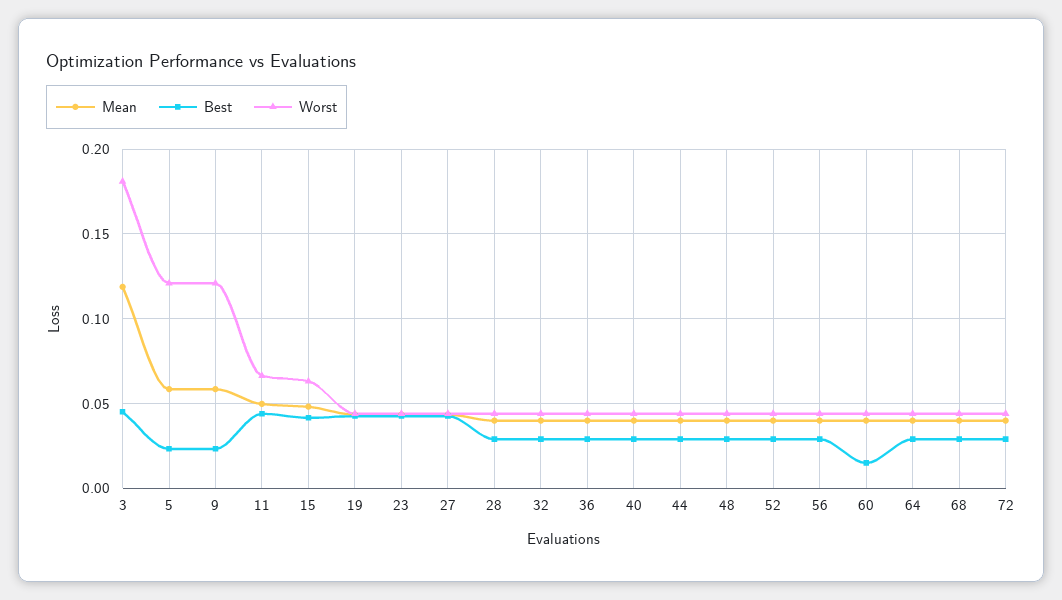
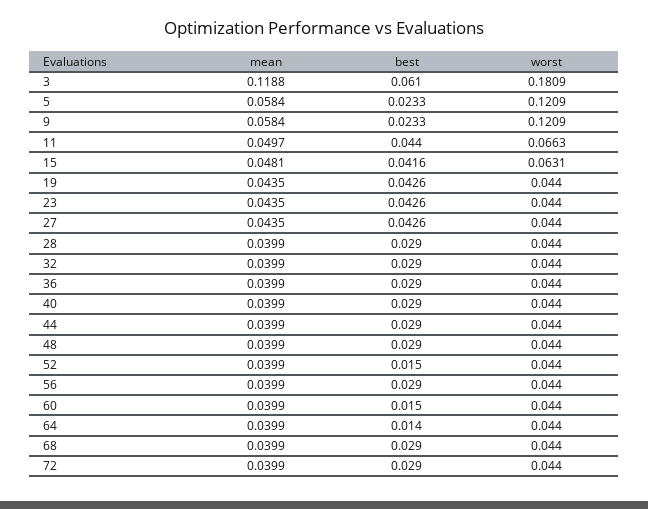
  {
    "Mean": {
      "3": 0.1188,
      "5": 0.0584,
      "9": 0.0584,
      "11": 0.0497,
      "15": 0.0481,
      "19": 0.0435,
      "23": 0.0435,
      "27": 0.0435,
      "28": 0.0399,
      "32": 0.0399,
      "36": 0.0399,
      "40": 0.0399,
      "44": 0.0399,
      "48": 0.0399,
      "52": 0.0399,
      "56": 0.0399,
      "60": 0.0399,
      "64": 0.0399,
      "68": 0.0399,
      "72": 0.0399
    },
    "Best": {
-     "3": 0.045,
+     "3": 0.061,
      "5": 0.0233,
      "9": 0.0233,
      "11": 0.044,
      "15": 0.0416,
      "19": 0.0426,
      "23": 0.0426,
      "27": 0.0426,
      "28": 0.029,
      "32": 0.029,
      "36": 0.029,
      "40": 0.029,
      "44": 0.029,
      "48": 0.029,
-     "52": 0.03,
+     "52": 0.015,
      "56": 0.029,
      "60": 0.015,
-     "64": 0.03,
+     "64": 0.014,
      "68": 0.029,
      "72": 0.029
    },
    "Worst": {
      "3": 0.1809,
      "5": 0.1209,
      "9": 0.1209,
      "11": 0.0663,
      "15": 0.0631,
      "19": 0.044,
      "23": 0.044,
      "27": 0.044,
      "28": 0.044,
      "32": 0.044,
      "36": 0.044,
      "40": 0.044,
      "44": 0.044,
      "48": 0.044,
      "52": 0.044,
      "56": 0.044,
      "60": 0.044,
      "64": 0.044,
      "68": 0.044,
      "72": 0.044
    }
  }

